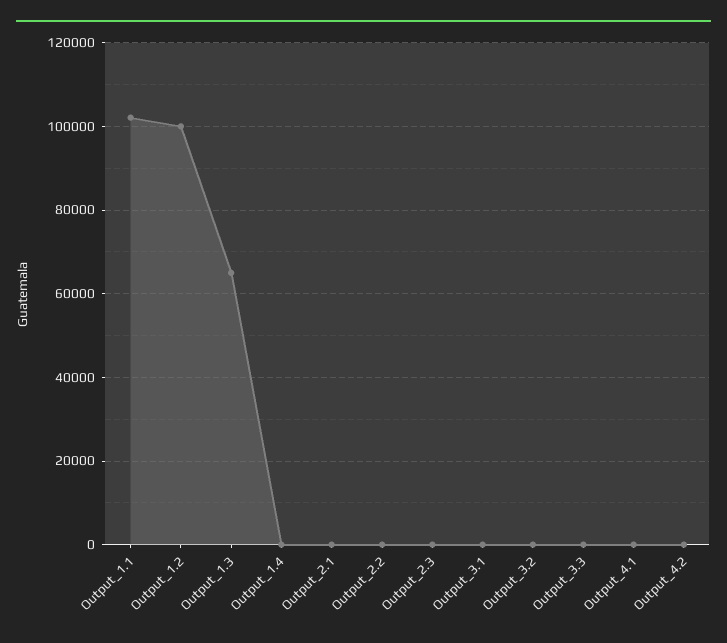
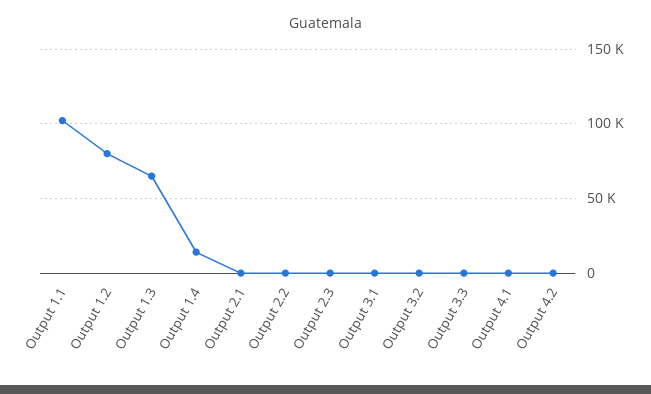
  {
    "Output_1.1": 102000,
-   "Output_1.2": 100000,
+   "Output_1.2": 80000,
    "Output_1.3": 66000,
-   "Output_1.4": 0,
+   "Output_1.4": 15000,
    "Output_2.1": 0,
    "Output_2.2": 0,
    "Output_2.3": 0,
    "Output_3.1": 0,
    "Output_3.2": 0,
    "Output_3.3": 0,
    "Output_4.1": 0,
    "Output_4.2": 0
  }

